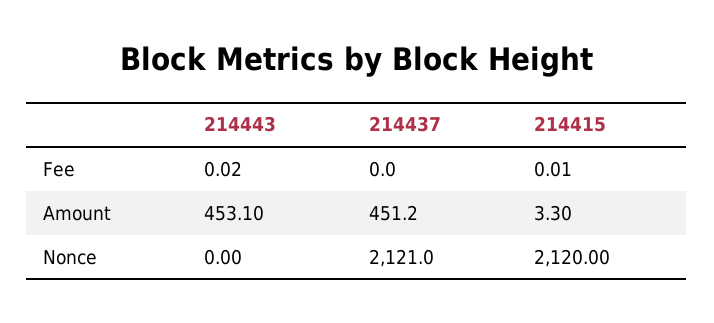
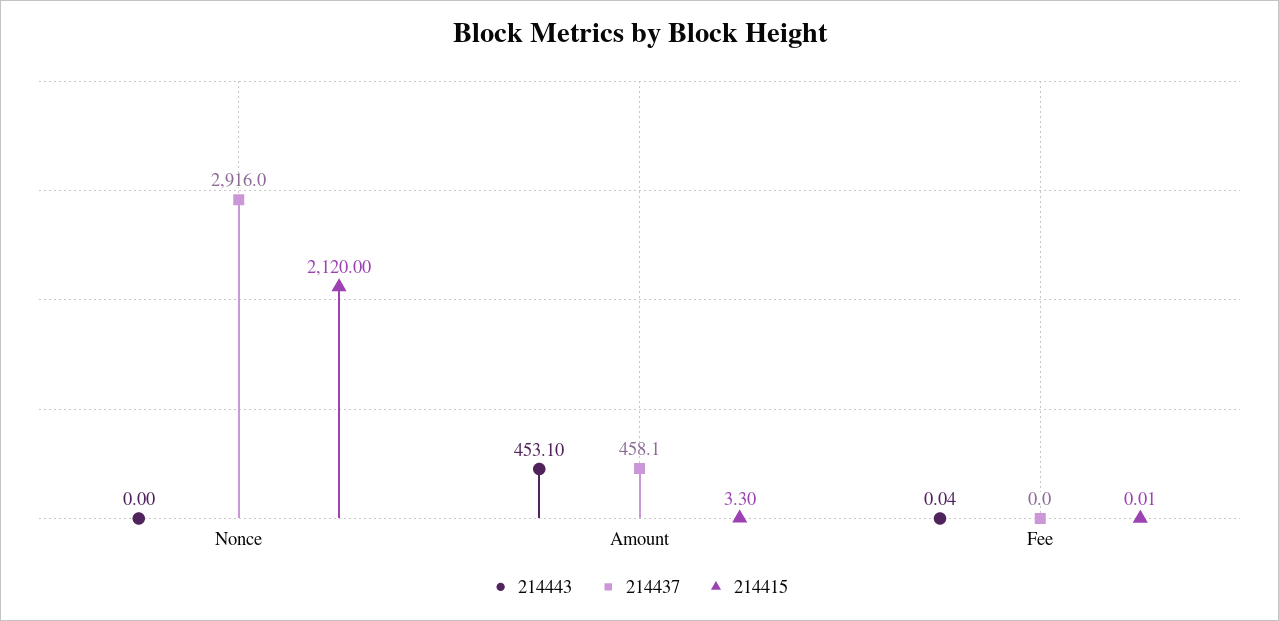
  {
    "214443": {
-     "Fee": 0.02,
+     "Fee": 0.04,
      "Amount": 453.1,
      "Nonce": 0
    },
    "214437": {
      "Fee": 0,
-     "Amount": 451.2,
+     "Amount": 458.1,
-     "Nonce": 2121
+     "Nonce": 2916
    },
    "214415": {
      "Fee": 0.01,
      "Amount": 3.3,
      "Nonce": 2120
    }
  }

